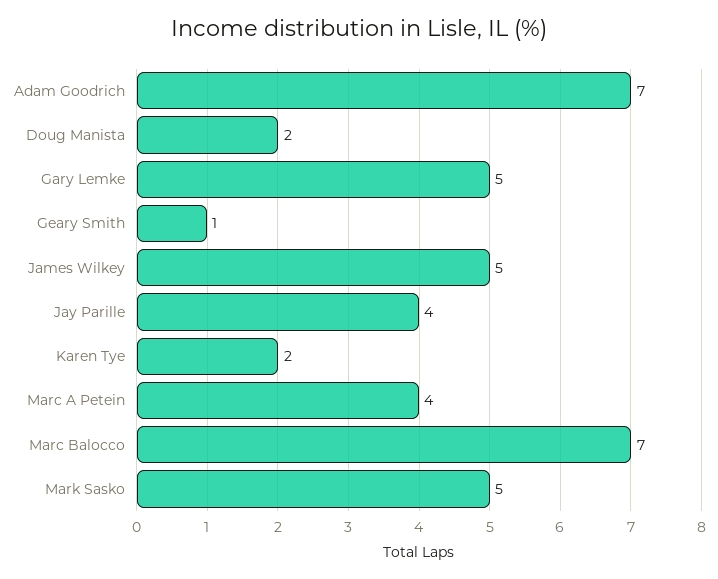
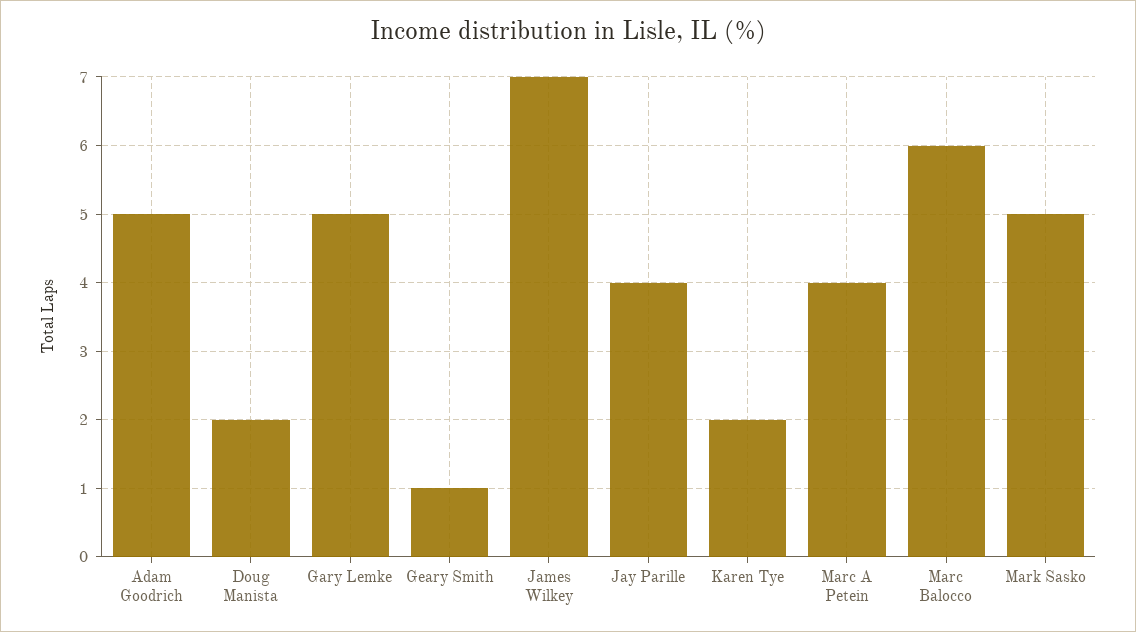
  {
-   "Adam Goodrich": 7,
+   "Adam Goodrich": 5,
    "Doug Manista": 2,
    "Gary Lemke": 5,
    "Geary Smith": 1,
-   "James Wilkey": 5,
+   "James Wilkey": 7,
    "Jay Parille": 4,
    "Karen Tye": 2,
    "Marc A Petein": 4,
-   "Marc Balocco": 7,
+   "Marc Balocco": 6,
    "Mark Sasko": 5
  }

